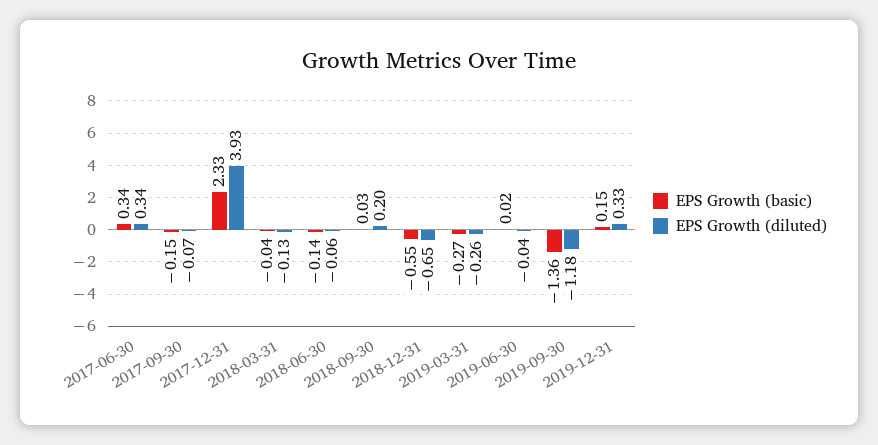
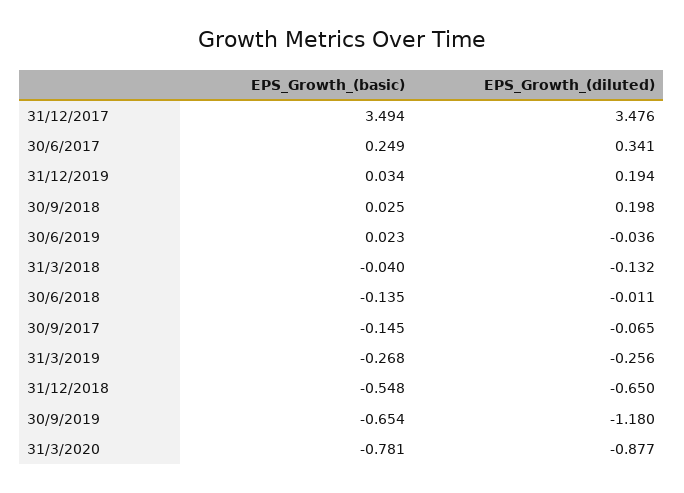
  {
    "EPS Growth (basic)": {
-     "2017-06-30": 0.34,
+     "2017-06-30": 0.249,
      "2017-09-30": -0.145,
-     "2017-12-31": 2.33,
+     "2017-12-31": 3.494,
      "2018-03-31": -0.04,
      "2018-06-30": -0.135,
      "2018-09-30": 0.025,
      "2018-12-31": -0.548,
      "2019-03-31": -0.268,
      "2019-06-30": 0.023,
-     "2019-09-30": -1.36,
+     "2019-09-30": -0.654,
-     "2019-12-31": 0.15
+     "2019-12-31": 0.034,
+     "31/3/2020": -0.781
    },
    "EPS Growth (diluted)": {
      "2017-06-30": 0.341,
      "2017-09-30": -0.065,
-     "2017-12-31": 3.93,
+     "2017-12-31": 3.476,
      "2018-03-31": -0.132,
-     "2018-06-30": -0.06,
+     "2018-06-30": -0.011,
      "2018-09-30": 0.198,
      "2018-12-31": -0.65,
      "2019-03-31": -0.256,
      "2019-06-30": -0.036,
      "2019-09-30": -1.18,
-     "2019-12-31": 0.33
+     "2019-12-31": 0.194,
+     "31/3/2020": -0.877
    }
  }

